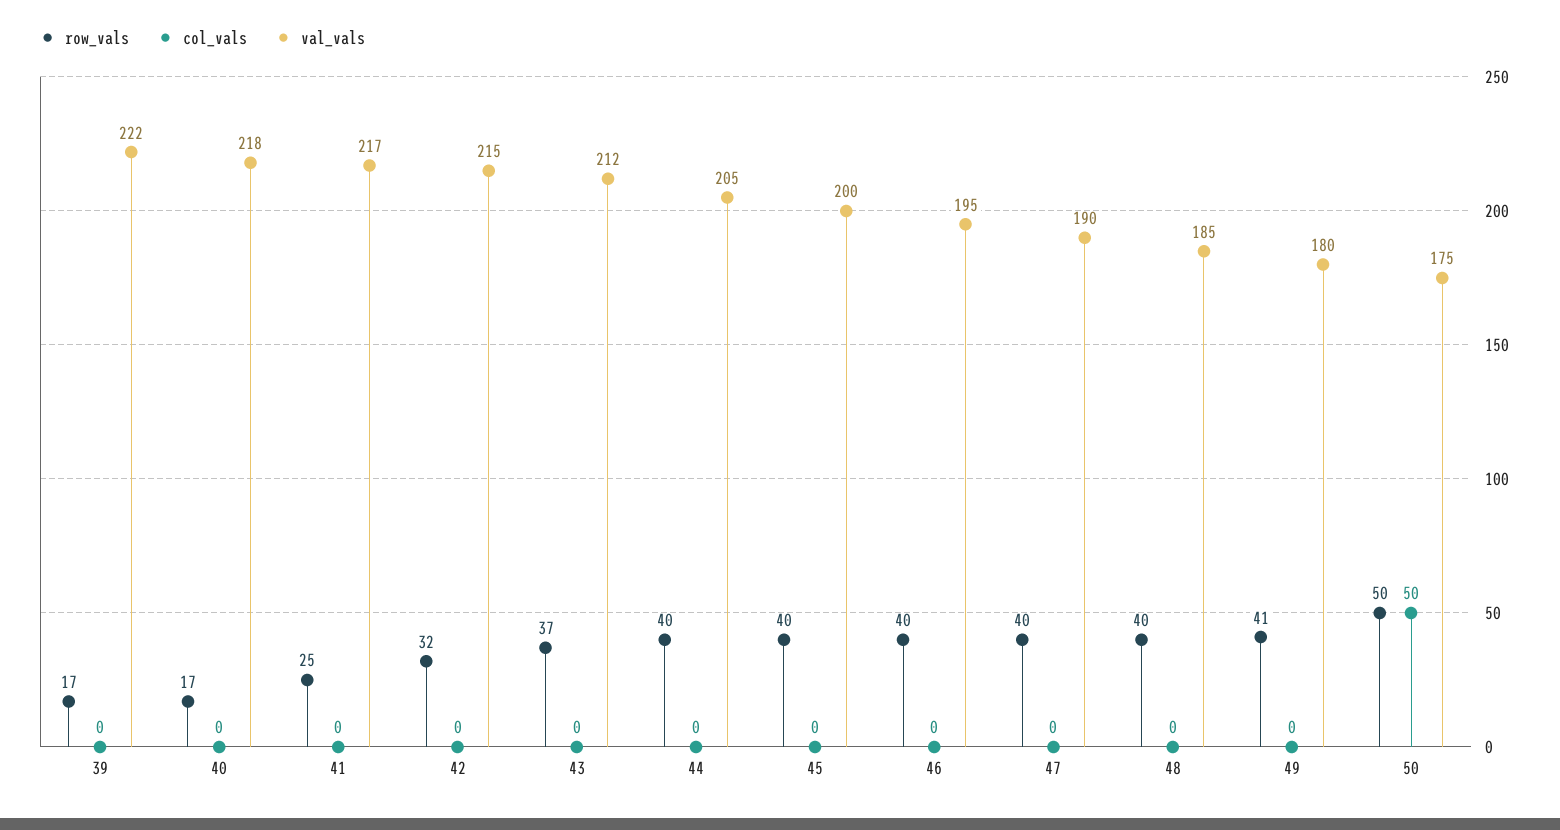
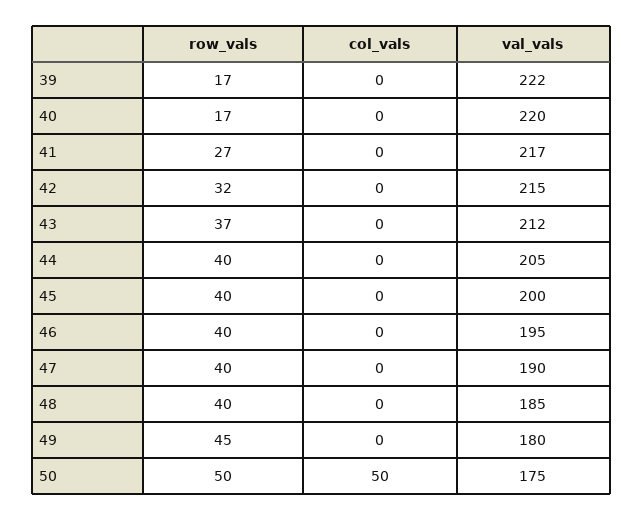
  {
    "row_vals": {
      "39": 17,
      "40": 17,
-     "41": 25,
+     "41": 27,
      "42": 32,
      "43": 37,
      "44": 40,
      "45": 40,
      "46": 40,
      "47": 40,
      "48": 40,
-     "49": 41,
+     "49": 45,
      "50": 50
    },
    "col_vals": {
      "39": 0,
      "40": 0,
      "41": 0,
      "42": 0,
      "43": 0,
      "44": 0,
      "45": 0,
      "46": 0,
      "47": 0,
      "48": 0,
      "49": 0,
      "50": 50
    },
    "val_vals": {
      "39": 222,
-     "40": 218,
+     "40": 220,
      "41": 217,
      "42": 215,
      "43": 212,
      "44": 205,
      "45": 200,
      "46": 195,
      "47": 190,
      "48": 185,
      "49": 180,
      "50": 175
    }
  }

